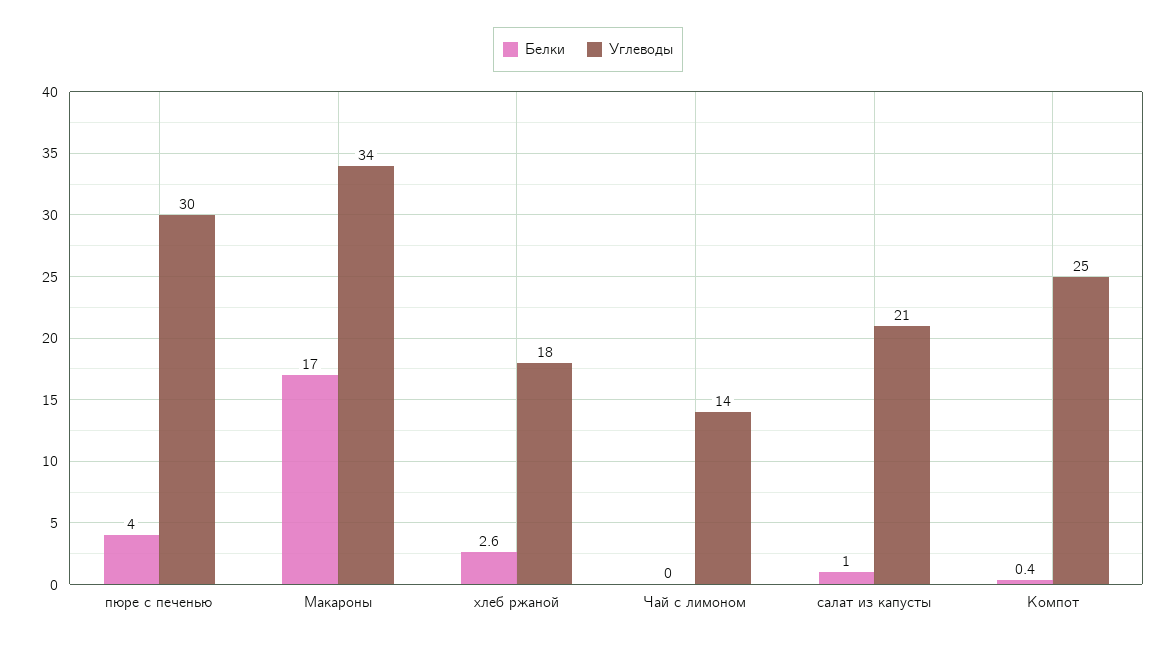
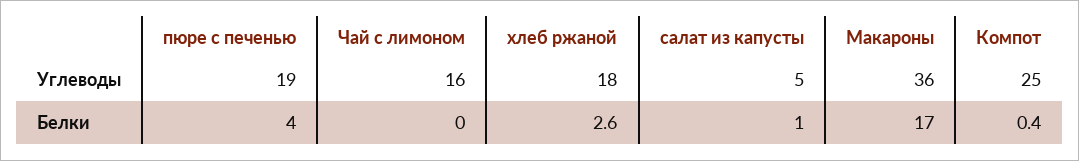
  {
    "Белки": {
      "пюре с печенью": 4,
      "Макароны": 17,
      "хлеб ржаной": 2.6,
      "Чай с лимоном": 0,
      "салат из капусты": 1,
      "Компот": 0.4
    },
    "Углеводы": {
-     "пюре с печенью": 30,
+     "пюре с печенью": 19,
-     "Макароны": 34,
+     "Макароны": 36,
      "хлеб ржаной": 18,
-     "Чай с лимоном": 14,
+     "Чай с лимоном": 16,
-     "салат из капусты": 21,
+     "салат из капусты": 5,
      "Компот": 25
    }
  }

